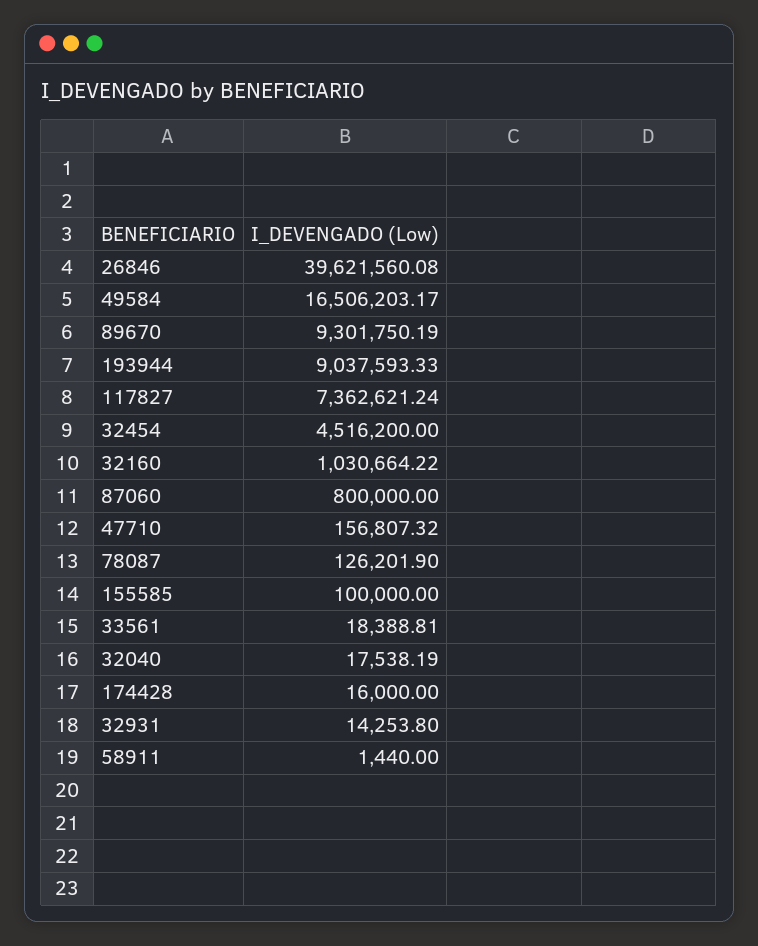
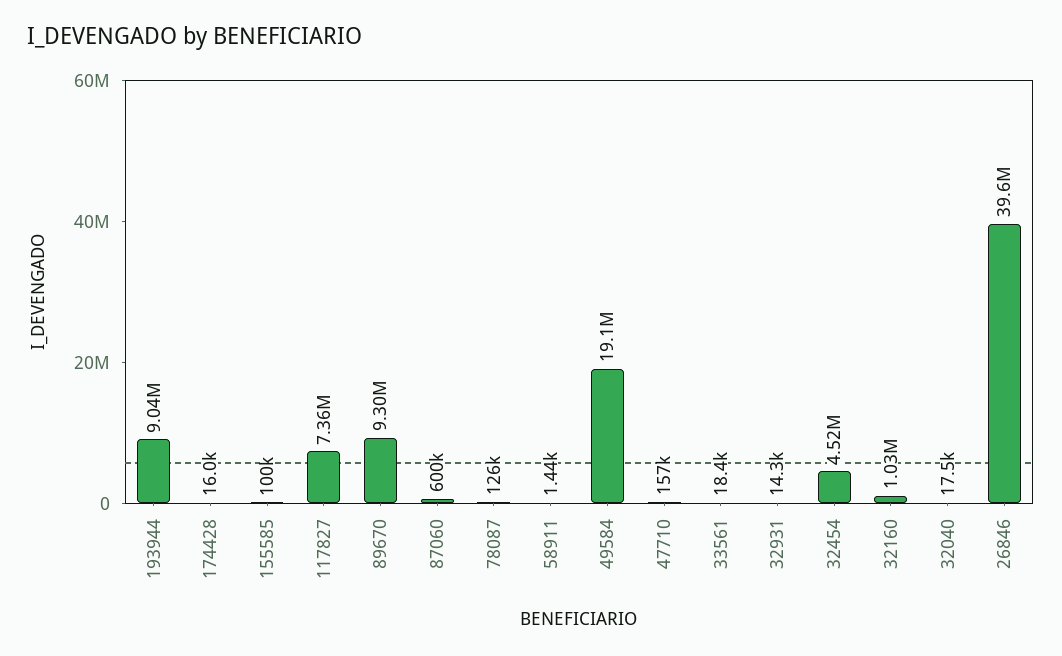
  {
    "26846": 39621560.08,
-   "49584": 16506203.17,
+   "49584": 19100000,
    "89670": 9301750.19,
    "193944": 9037593.33,
    "117827": 7362621.24,
    "32454": 4516200,
    "32160": 1030664.22,
-   "87060": 800000,
+   "87060": 600000,
    "47710": 156807.32,
    "78087": 126201.9,
    "155585": 100000,
    "33561": 18388.81,
    "32040": 17538.19,
    "174428": 16000,
    "32931": 14253.8,
    "58911": 1440
  }

